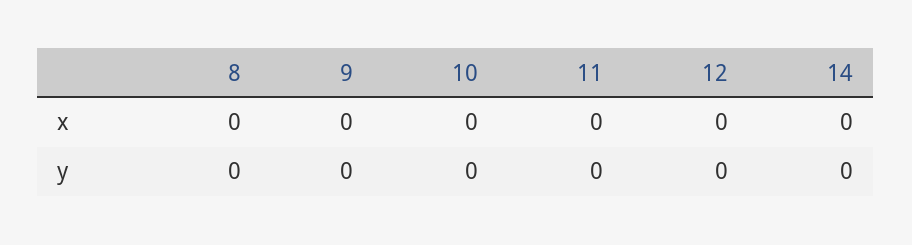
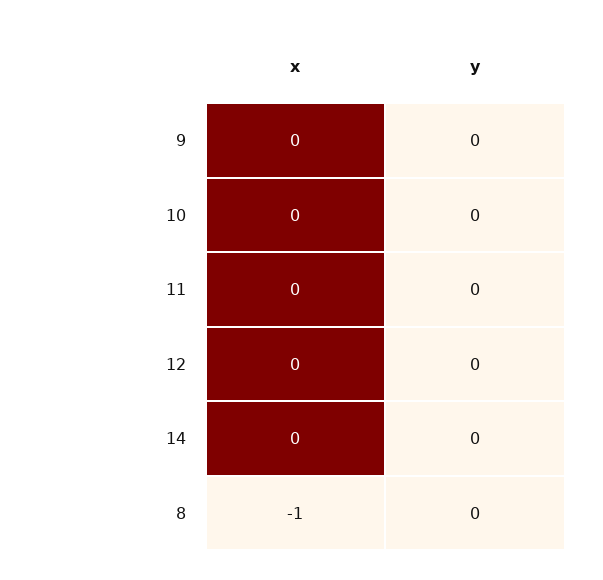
  {
    "8": {
-     "x": 0,
+     "x": -1,
      "y": 0
    },
    "9": {
      "x": 0,
      "y": 0
    },
    "10": {
      "x": 0,
      "y": 0
    },
    "11": {
      "x": 0,
      "y": 0
    },
    "12": {
      "x": 0,
      "y": 0
    },
    "14": {
      "x": 0,
      "y": 0
    }
  }

